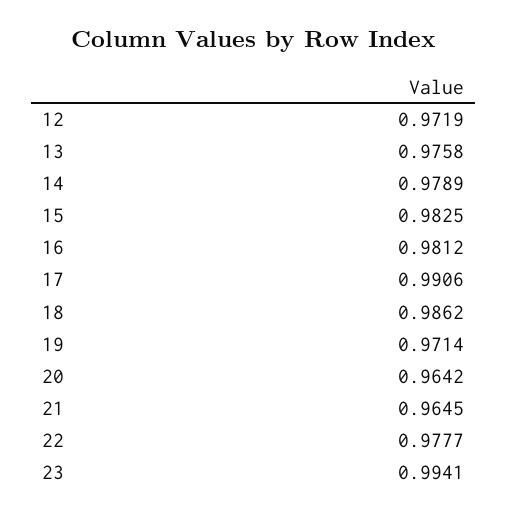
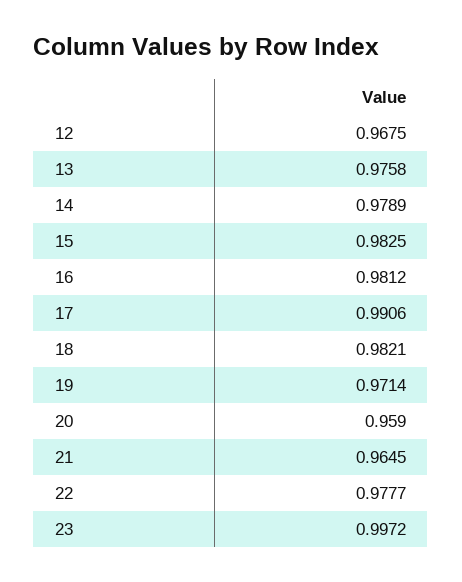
  {
-   "12": 0.9719,
+   "12": 0.9675,
    "13": 0.9758,
    "14": 0.9789,
    "15": 0.9825,
    "16": 0.9812,
    "17": 0.9906,
-   "18": 0.9862,
+   "18": 0.9821,
    "19": 0.9714,
-   "20": 0.9642,
+   "20": 0.959,
    "21": 0.9645,
    "22": 0.9777,
-   "23": 0.9941
+   "23": 0.9972
  }

